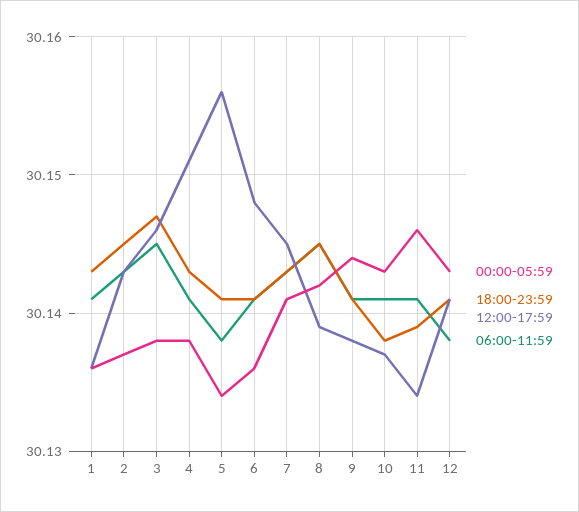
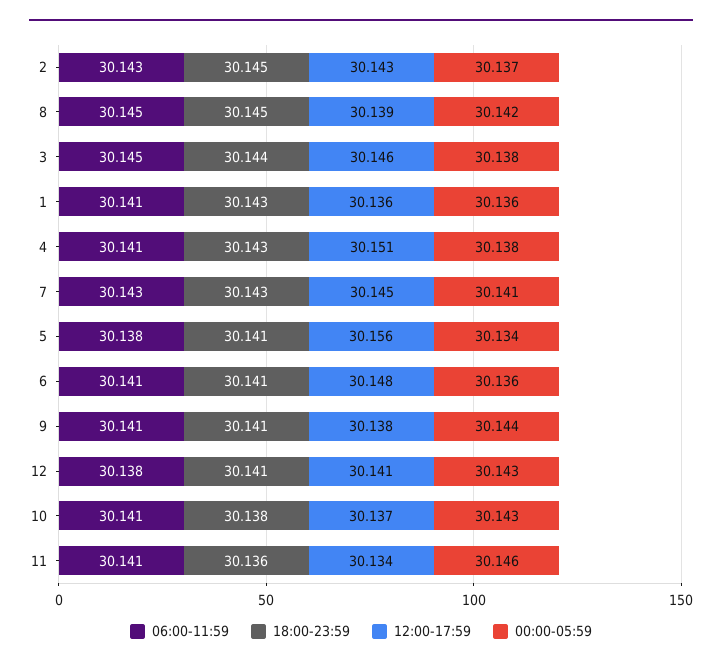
  {
    "00:00-05:59": {
      "1": 30.136,
      "2": 30.137,
      "3": 30.138,
      "4": 30.138,
      "5": 30.134,
      "6": 30.136,
      "7": 30.141,
      "8": 30.142,
      "9": 30.144,
      "10": 30.143,
      "11": 30.146,
      "12": 30.143
    },
    "18:00-23:59": {
      "1": 30.143,
      "2": 30.145,
-     "3": 30.147,
+     "3": 30.144,
      "4": 30.143,
      "5": 30.141,
      "6": 30.141,
      "7": 30.143,
      "8": 30.145,
      "9": 30.141,
      "10": 30.138,
-     "11": 30.139,
+     "11": 30.136,
      "12": 30.141
    },
    "12:00-17:59": {
      "1": 30.136,
      "2": 30.143,
      "3": 30.146,
      "4": 30.151,
      "5": 30.156,
      "6": 30.148,
      "7": 30.145,
      "8": 30.139,
      "9": 30.138,
      "10": 30.137,
      "11": 30.134,
      "12": 30.141
    },
    "06:00-11:59": {
      "1": 30.141,
      "2": 30.143,
      "3": 30.145,
      "4": 30.141,
      "5": 30.138,
      "6": 30.141,
      "7": 30.143,
      "8": 30.145,
      "9": 30.141,
      "10": 30.141,
      "11": 30.141,
      "12": 30.138
    }
  }

